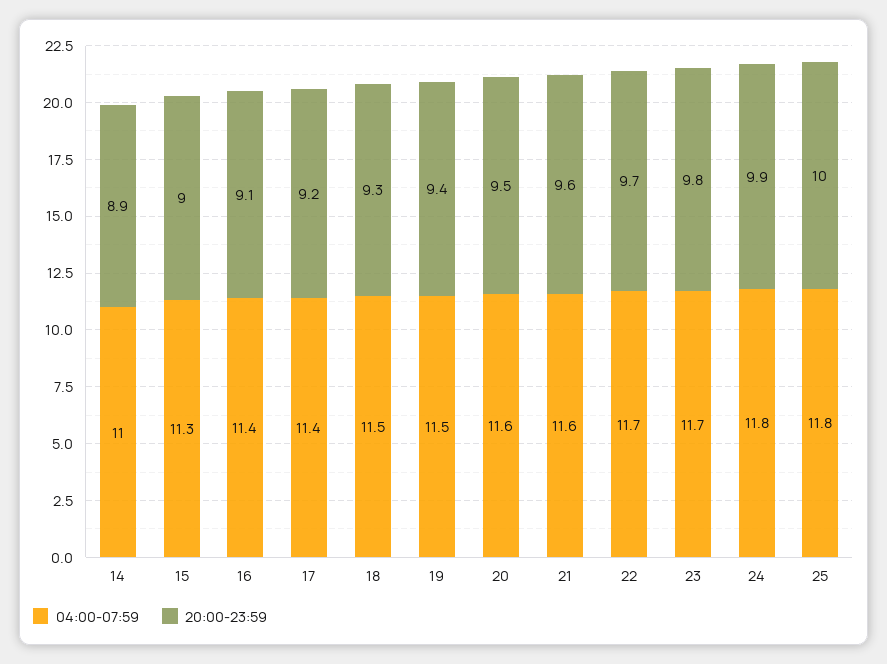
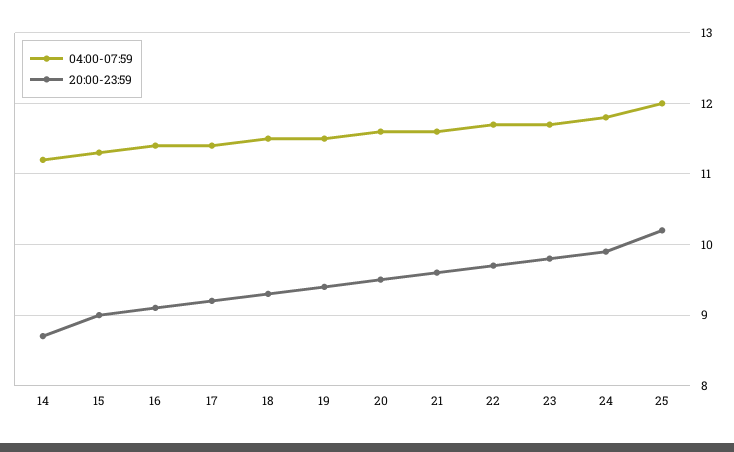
  {
    "04:00-07:59": {
-     "14": 11,
+     "14": 11.2,
      "15": 11.3,
      "16": 11.4,
      "17": 11.4,
      "18": 11.5,
      "19": 11.5,
      "20": 11.6,
      "21": 11.6,
      "22": 11.7,
      "23": 11.7,
      "24": 11.8,
-     "25": 11.8
+     "25": 12
    },
    "20:00-23:59": {
-     "14": 8.9,
+     "14": 8.7,
      "15": 9,
      "16": 9.1,
      "17": 9.2,
      "18": 9.3,
      "19": 9.4,
      "20": 9.5,
      "21": 9.6,
      "22": 9.7,
      "23": 9.8,
      "24": 9.9,
-     "25": 10
+     "25": 10.2
    }
  }

